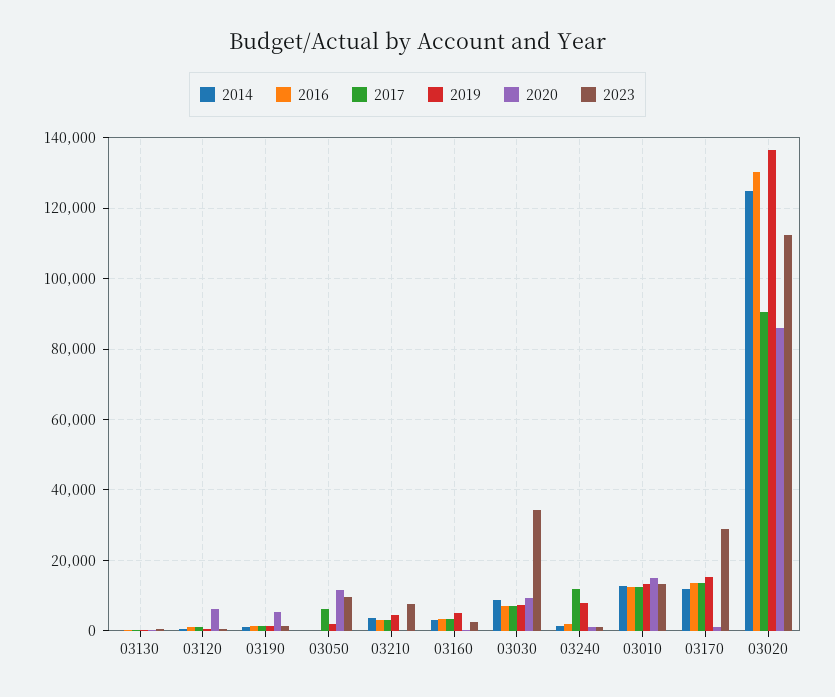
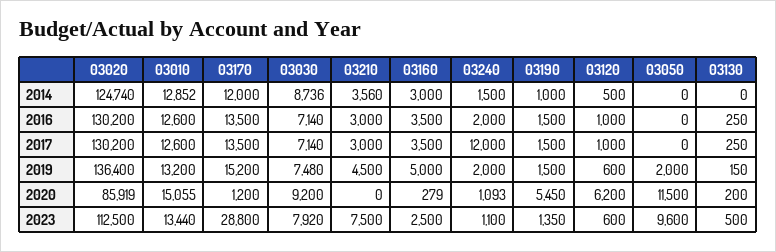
  {
    "2014": {
      "03130": 0,
      "03120": 500,
      "03190": 1000,
      "03050": 0,
      "03210": 3560,
      "03160": 3000,
      "03030": 8736,
      "03240": 1500,
      "03010": 12852,
      "03170": 12000,
      "03020": 124740
    },
    "2016": {
      "03130": 250,
      "03120": 1000,
      "03190": 1500,
      "03050": 0,
      "03210": 3000,
      "03160": 3500,
      "03030": 7140,
      "03240": 2000,
      "03010": 12600,
      "03170": 13500,
      "03020": 130200
    },
    "2017": {
      "03130": 250,
      "03120": 1000,
      "03190": 1500,
-     "03050": 6000,
+     "03050": 0,
      "03210": 3000,
      "03160": 3500,
      "03030": 7140,
      "03240": 12000,
      "03010": 12600,
      "03170": 13500,
-     "03020": 90000
+     "03020": 130200
    },
    "2019": {
      "03130": 150,
      "03120": 600,
      "03190": 1500,
      "03050": 2000,
      "03210": 4500,
      "03160": 5000,
      "03030": 7480,
-     "03240": 8000,
+     "03240": 2000,
      "03010": 13200,
      "03170": 15200,
      "03020": 136400
    },
    "2020": {
      "03130": 200,
      "03120": 6200,
      "03190": 5450,
      "03050": 11500,
      "03210": 0,
      "03160": 279,
      "03030": 9200,
      "03240": 1093,
      "03010": 15055,
      "03170": 1200,
      "03020": 85919
    },
    "2023": {
      "03130": 500,
      "03120": 600,
      "03190": 1350,
      "03050": 9600,
      "03210": 7500,
      "03160": 2500,
-     "03030": 34000,
+     "03030": 7920,
      "03240": 1100,
      "03010": 13440,
      "03170": 28800,
      "03020": 112500
    }
  }

